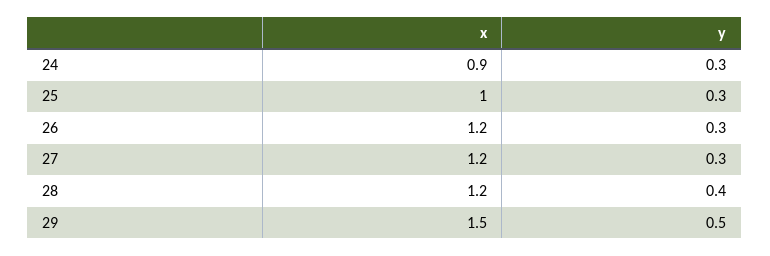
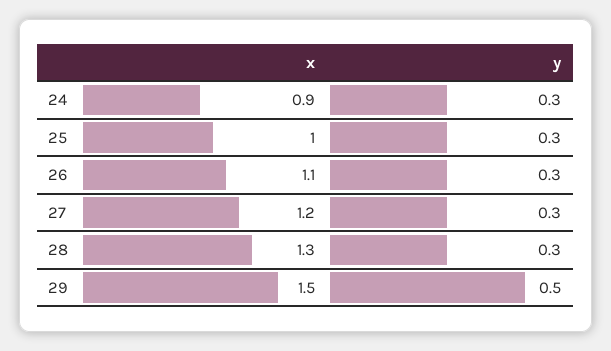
  {
    "x": {
      "24": 0.9,
      "25": 1,
-     "26": 1.2,
+     "26": 1.1,
      "27": 1.2,
-     "28": 1.2,
+     "28": 1.3,
      "29": 1.5
    },
    "y": {
      "24": 0.3,
      "25": 0.3,
      "26": 0.3,
      "27": 0.3,
-     "28": 0.4,
+     "28": 0.3,
      "29": 0.5
    }
  }

